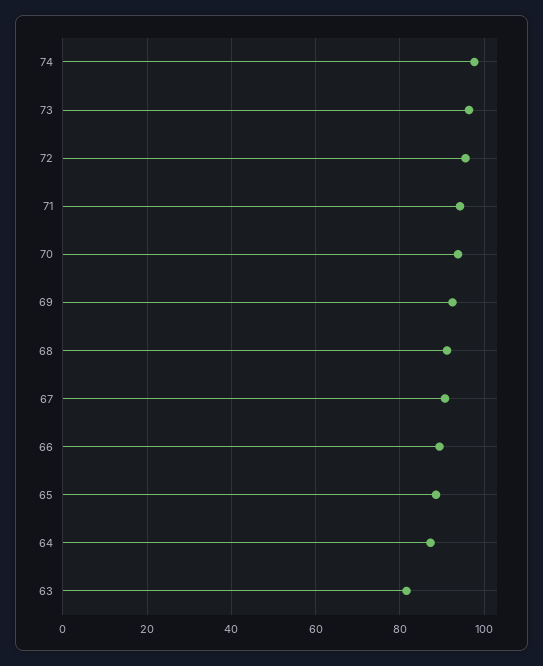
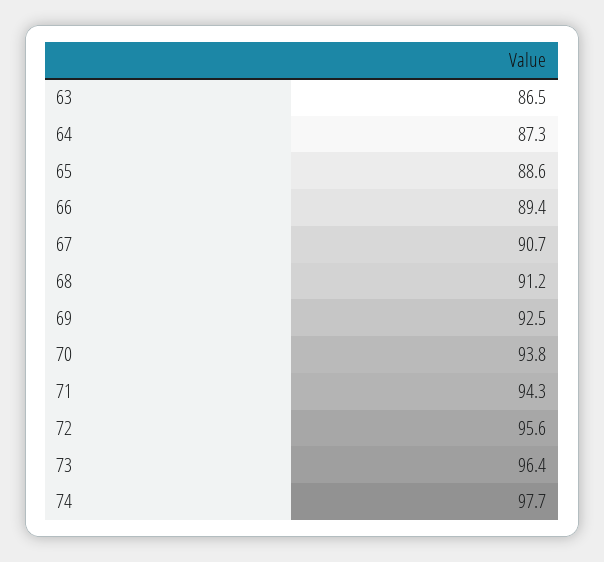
  {
    "74": 97.7,
    "73": 96.4,
    "72": 95.6,
    "71": 94.3,
    "70": 93.8,
    "69": 92.5,
    "68": 91.2,
    "67": 90.7,
    "66": 89.4,
    "65": 88.6,
    "64": 87.3,
-   "63": 82
+   "63": 86.5
  }

